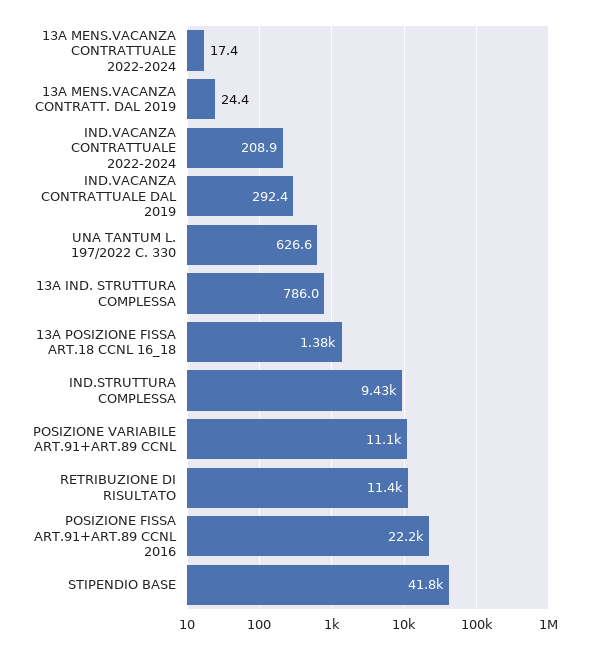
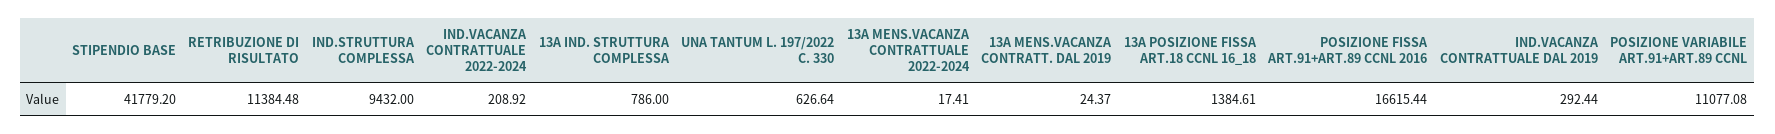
  {
    "13A MENS.VACANZA CONTRATTUALE 2022-2024": 17.41,
    "13A MENS.VACANZA CONTRATT. DAL 2019": 24.37,
    "IND.VACANZA CONTRATTUALE 2022-2024": 208.92,
    "IND.VACANZA CONTRATTUALE DAL 2019": 292.44,
    "UNA TANTUM L. 197/2022 C. 330": 626.64,
    "13A IND. STRUTTURA COMPLESSA": 786,
    "13A POSIZIONE FISSA ART.18 CCNL 16_18": 1384.61,
    "IND.STRUTTURA COMPLESSA": 9432,
    "POSIZIONE VARIABILE ART.91+ART.89 CCNL": 11077.08,
    "RETRIBUZIONE DI RISULTATO": 11384.48,
-   "POSIZIONE FISSA ART.91+ART.89 CCNL 2016": 22200,
+   "POSIZIONE FISSA ART.91+ART.89 CCNL 2016": 16615.44,
    "STIPENDIO BASE": 41779.2
  }

